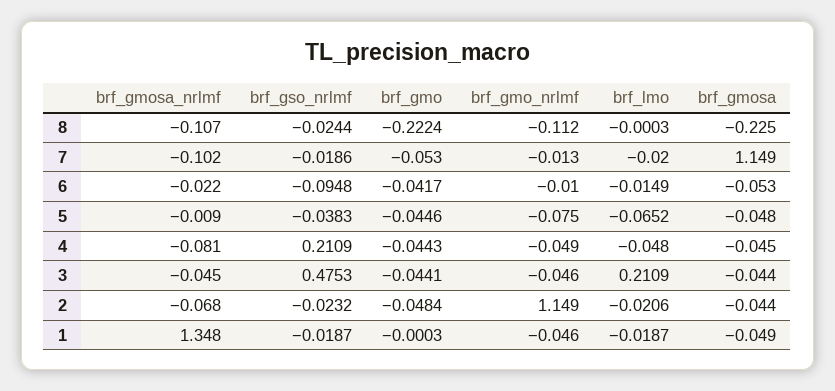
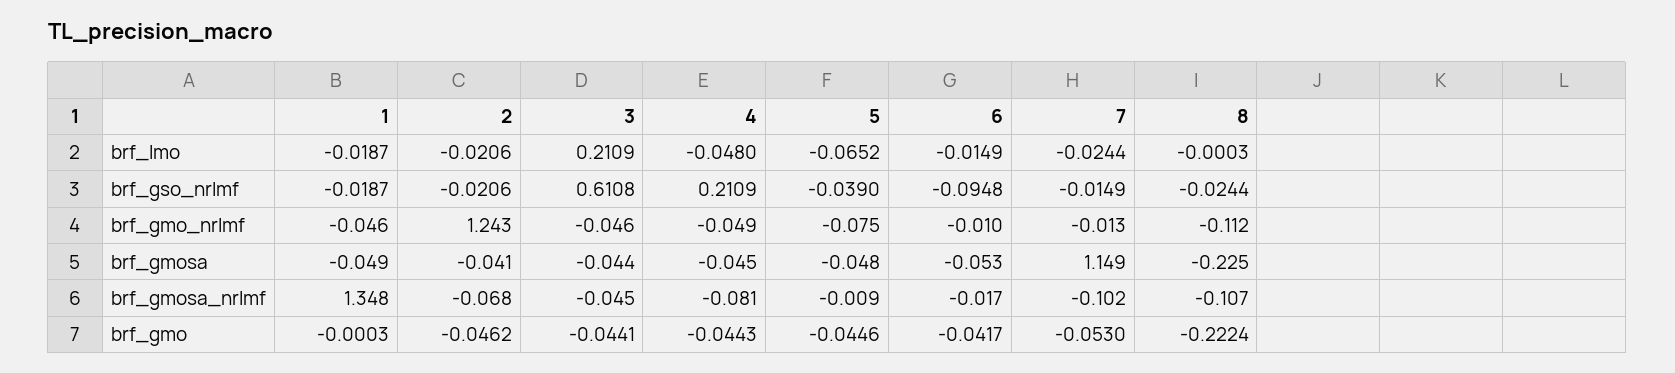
  {
    "brf_gmosa_nrlmf": {
      "8": -0.107,
      "7": -0.102,
-     "6": -0.022,
+     "6": -0.017,
      "5": -0.009,
      "4": -0.081,
      "3": -0.045,
      "2": -0.068,
      "1": 1.348
    },
    "brf_gso_nrlmf": {
      "8": -0.0244,
-     "7": -0.0186,
+     "7": -0.0149,
      "6": -0.0948,
-     "5": -0.0383,
+     "5": -0.039,
      "4": 0.2109,
-     "3": 0.4753,
+     "3": 0.6108,
-     "2": -0.0232,
+     "2": -0.0206,
      "1": -0.0187
    },
    "brf_gmo": {
      "8": -0.2224,
      "7": -0.053,
      "6": -0.0417,
      "5": -0.0446,
      "4": -0.0443,
      "3": -0.0441,
-     "2": -0.0484,
+     "2": -0.0462,
      "1": -0.0003
    },
    "brf_gmo_nrlmf": {
      "8": -0.112,
      "7": -0.013,
      "6": -0.01,
      "5": -0.075,
      "4": -0.049,
      "3": -0.046,
-     "2": 1.149,
+     "2": 1.243,
      "1": -0.046
    },
    "brf_lmo": {
      "8": -0.0003,
-     "7": -0.02,
+     "7": -0.0244,
      "6": -0.0149,
      "5": -0.0652,
      "4": -0.048,
      "3": 0.2109,
      "2": -0.0206,
      "1": -0.0187
    },
    "brf_gmosa": {
      "8": -0.225,
      "7": 1.149,
      "6": -0.053,
      "5": -0.048,
      "4": -0.045,
      "3": -0.044,
-     "2": -0.044,
+     "2": -0.041,
      "1": -0.049
    }
  }

